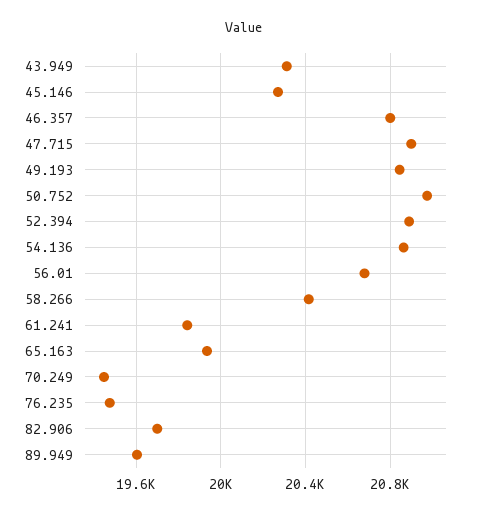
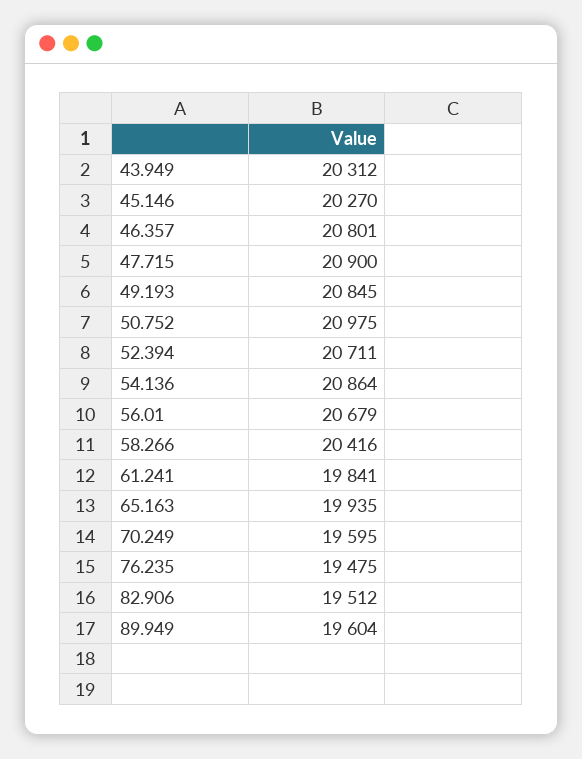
  {
    "43.949": 20312,
    "45.146": 20270,
    "46.357": 20801,
    "47.715": 20900,
    "49.193": 20845,
    "50.752": 20975,
-   "52.394": 20900,
+   "52.394": 20711,
    "54.136": 20864,
    "56.01": 20679,
    "58.266": 20416,
    "61.241": 19841,
    "65.163": 19935,
-   "70.249": 19450,
+   "70.249": 19595,
    "76.235": 19475,
-   "82.906": 19700,
+   "82.906": 19512,
    "89.949": 19604
  }

